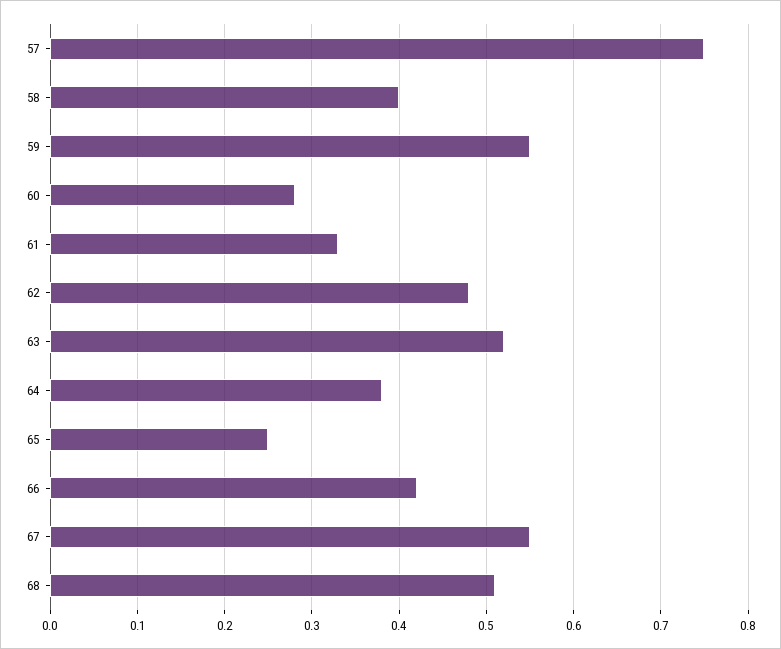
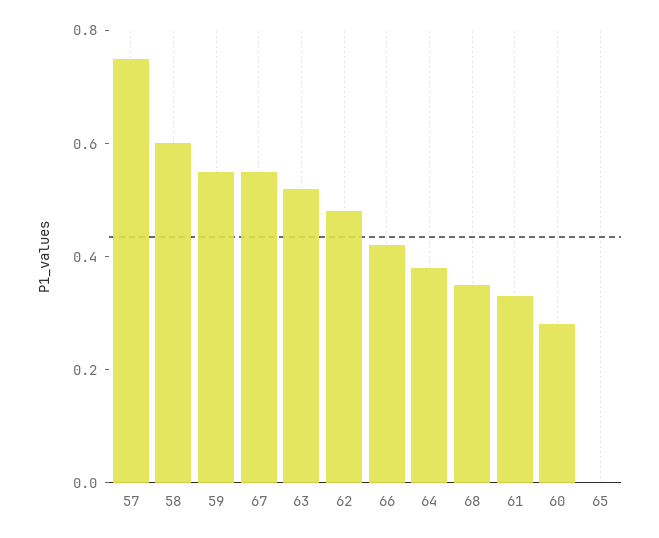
  {
    "57": 0.75,
-   "58": 0.4,
+   "58": 0.6,
    "59": 0.55,
    "60": 0.28,
    "61": 0.33,
    "62": 0.48,
    "63": 0.52,
    "64": 0.38,
-   "65": 0.25,
+   "65": 0,
    "66": 0.42,
    "67": 0.55,
-   "68": 0.51
+   "68": 0.35
  }

